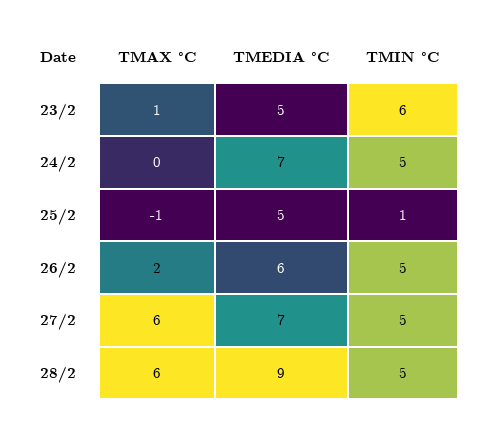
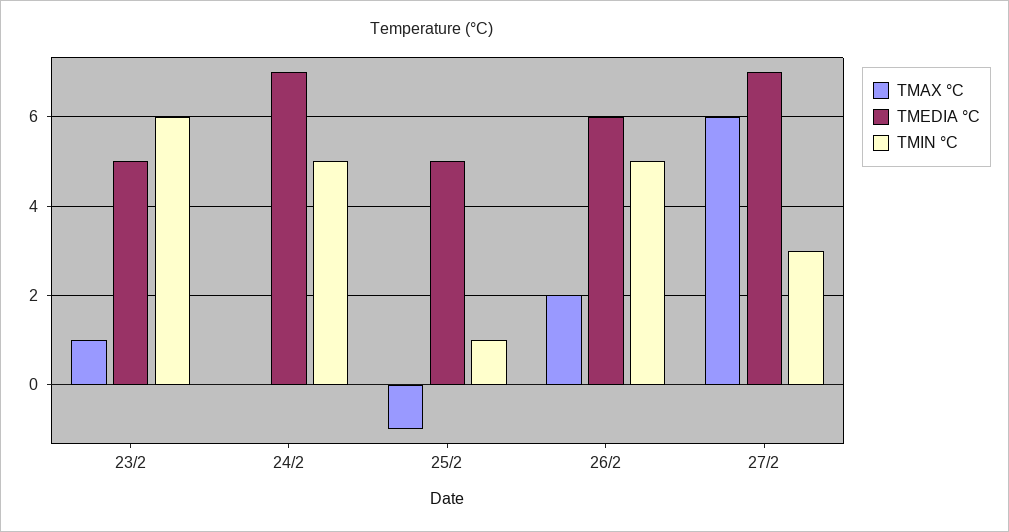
  {
    "TMAX °C": {
      "23/2": 1,
      "24/2": 0,
      "25/2": -1,
      "26/2": 2,
-     "27/2": 6,
+     "27/2": 6
-     "28/2": 6
    },
    "TMEDIA °C": {
      "23/2": 5,
      "24/2": 7,
      "25/2": 5,
      "26/2": 6,
-     "27/2": 7,
+     "27/2": 7
-     "28/2": 9
    },
    "TMIN °C": {
      "23/2": 6,
      "24/2": 5,
      "25/2": 1,
      "26/2": 5,
-     "27/2": 5,
+     "27/2": 3
-     "28/2": 5
    }
  }

